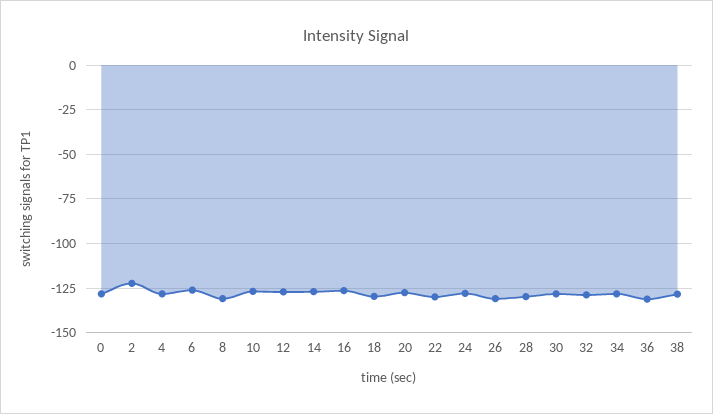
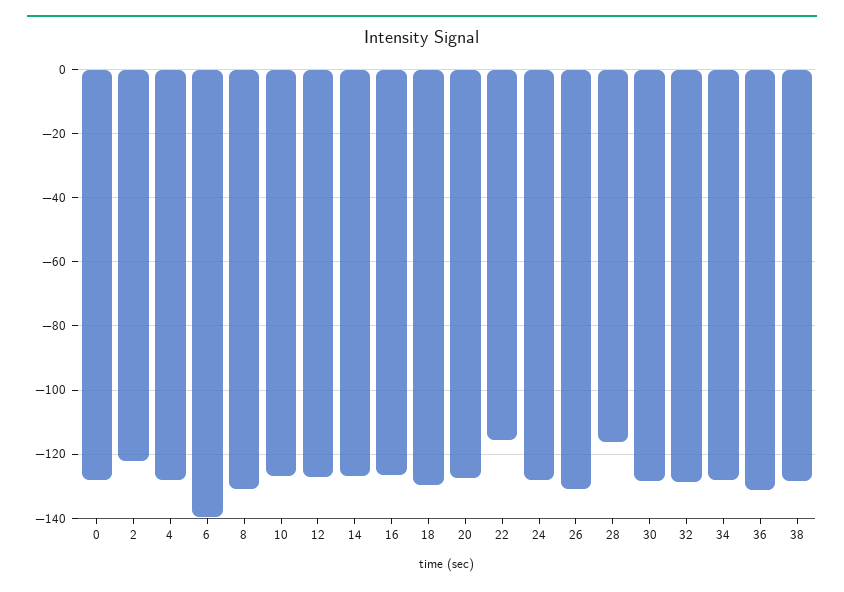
  {
    "0": -128,
    "2": -122,
    "4": -128,
-   "6": -125,
+   "6": -140,
    "8": -130,
    "10": -126,
    "12": -128,
    "14": -126,
    "16": -126,
    "18": -130,
    "20": -128,
-   "22": -130,
+   "22": -116,
    "24": -128,
    "26": -130,
-   "28": -130,
+   "28": -116,
    "30": -128,
    "32": -128,
    "34": -128,
    "36": -132,
    "38": -128
  }

